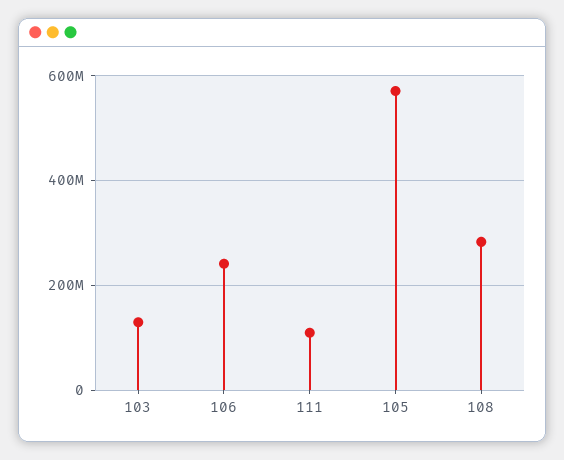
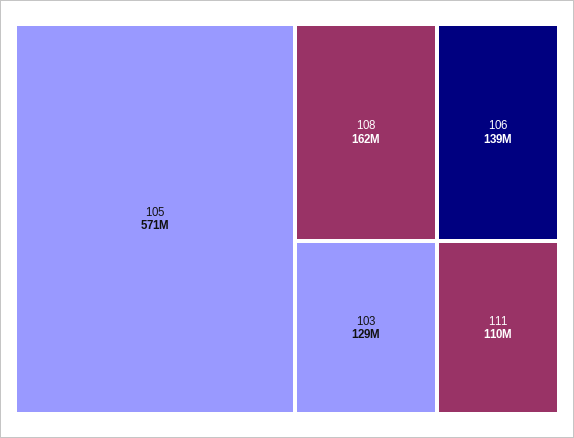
  {
    "103": 129000000,
-   "106": 240000000,
+   "106": 139000000,
    "111": 110000000,
    "105": 571000000,
-   "108": 280000000
+   "108": 162000000
  }

